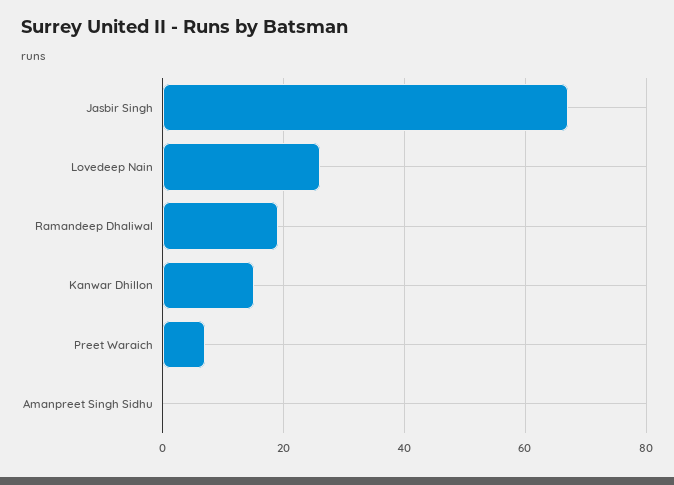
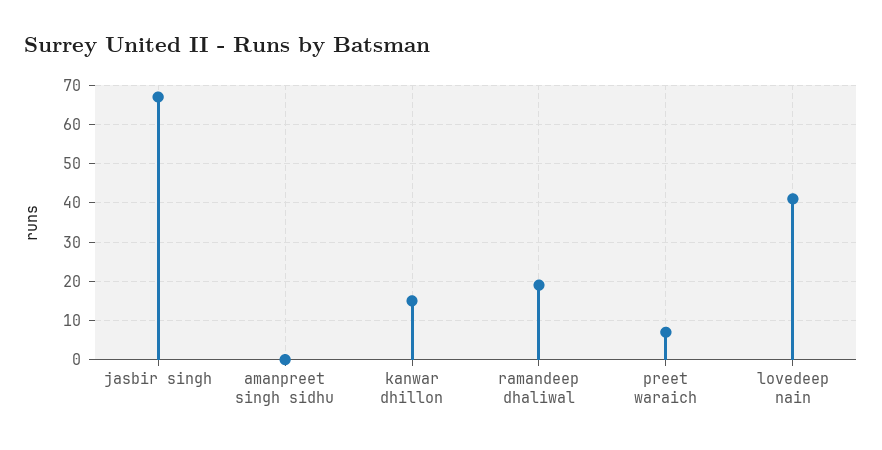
  {
    "Jasbir Singh": 65,
-   "Lovedeep Nain": 25,
+   "Lovedeep Nain": 40,
    "Ramandeep Dhaliwal": 20,
    "Kanwar Dhillon": 15,
    "Preet Waraich": 5,
    "Amanpreet Singh Sidhu": 0
  }

